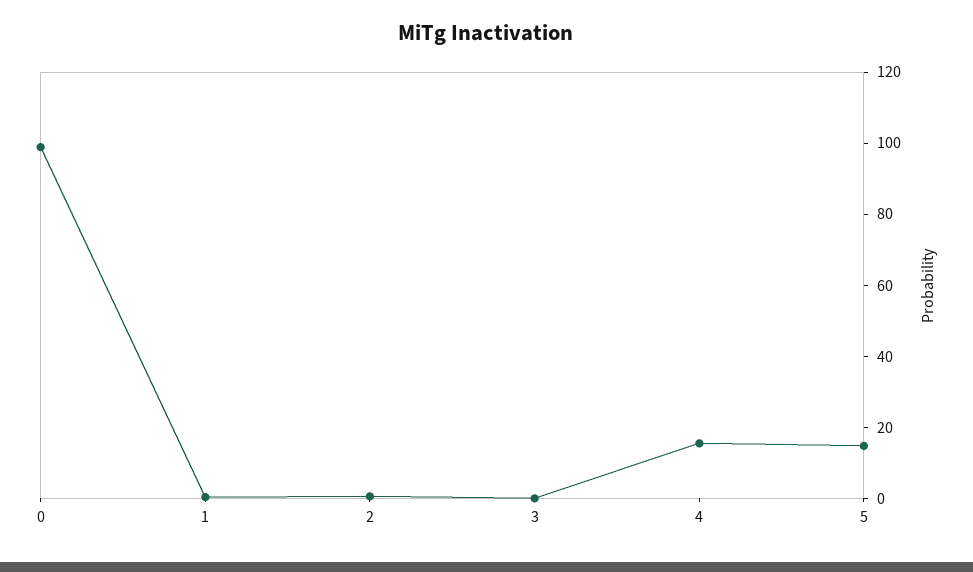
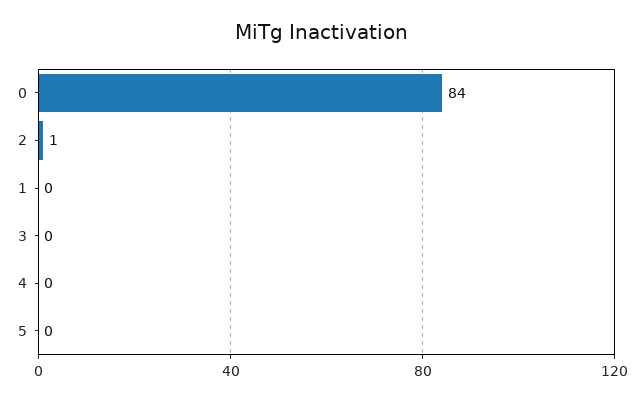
  {
-   "0": 100,
+   "0": 84,
    "1": 0,
    "2": 1,
    "3": 0,
-   "4": 15,
+   "4": 0,
-   "5": 15
+   "5": 0
  }

